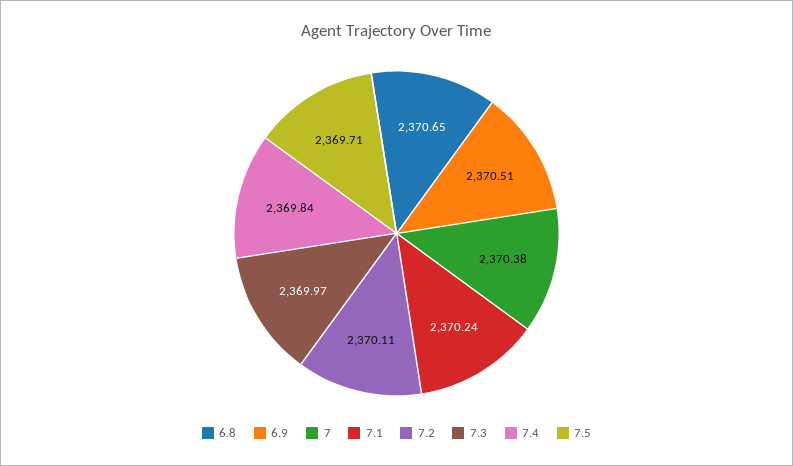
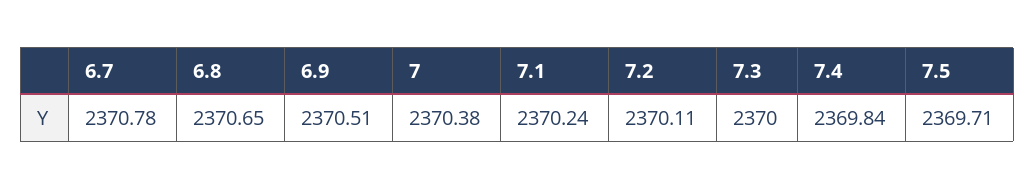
  {
    "6.8": 2370.65,
    "6.9": 2370.51,
    "7": 2370.38,
    "7.1": 2370.24,
    "7.2": 2370.11,
-   "7.3": 2369.97,
+   "7.3": 2370,
    "7.4": 2369.84,
-   "7.5": 2369.71
+   "7.5": 2369.71,
+   "6.7": 2370.78
  }

